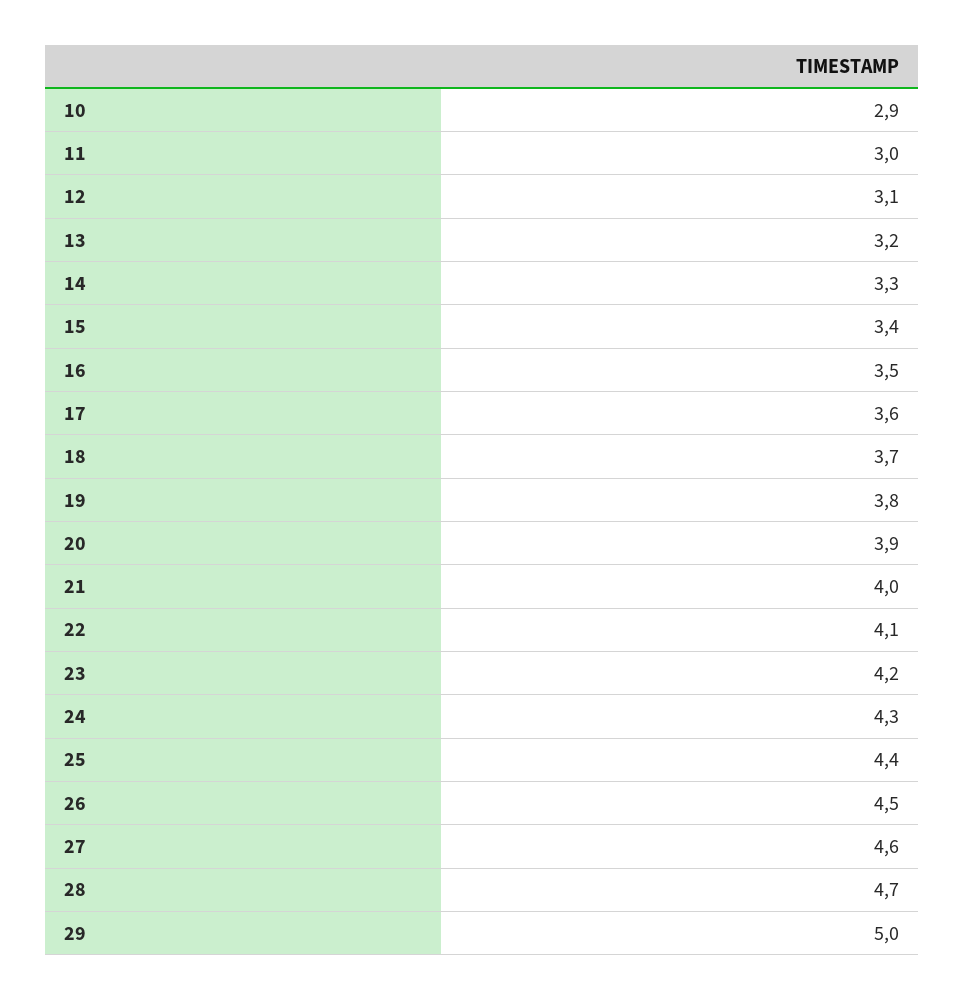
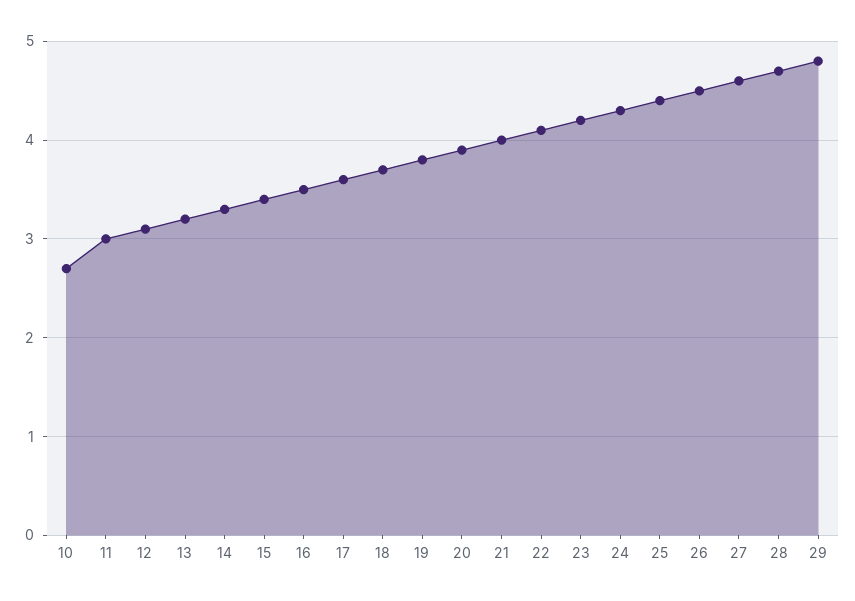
  {
-   "10": 2.9,
+   "10": 2.7,
    "11": 3,
    "12": 3.1,
    "13": 3.2,
    "14": 3.3,
    "15": 3.4,
    "16": 3.5,
    "17": 3.6,
    "18": 3.7,
    "19": 3.8,
    "20": 3.9,
    "21": 4,
    "22": 4.1,
    "23": 4.2,
    "24": 4.3,
    "25": 4.4,
    "26": 4.5,
    "27": 4.6,
    "28": 4.7,
-   "29": 5
+   "29": 4.8
  }

